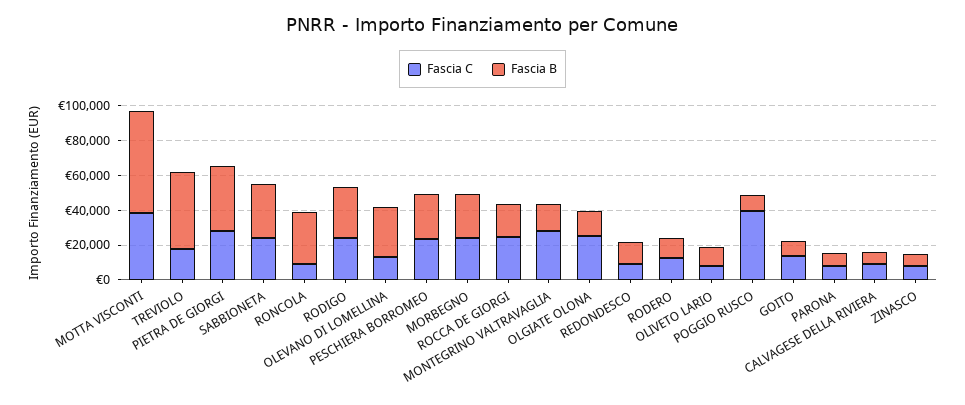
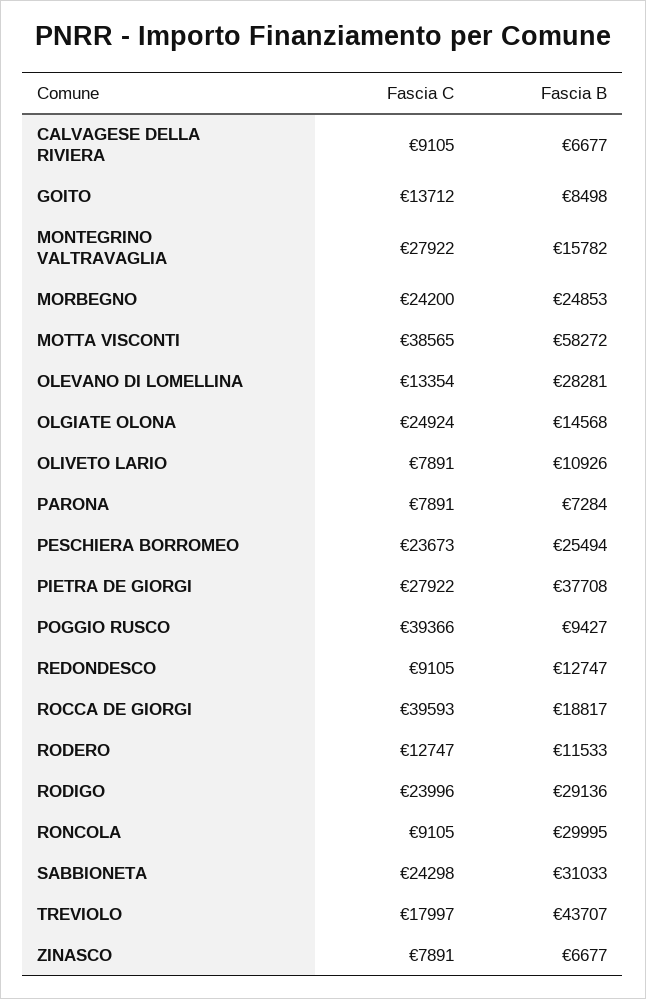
  {
    "Fascia C": {
      "MOTTA VISCONTI": 38565,
      "TREVIOLO": 17997,
      "PIETRA DE GIORGI": 27922,
      "SABBIONETA": 24298,
      "RONCOLA": 9105,
      "RODIGO": 23996,
      "OLEVANO DI LOMELLINA": 13354,
      "PESCHIERA BORROMEO": 23673,
      "MORBEGNO": 24200,
-     "ROCCA DE GIORGI": 25000,
+     "ROCCA DE GIORGI": 39593,
      "MONTEGRINO VALTRAVAGLIA": 27922,
      "OLGIATE OLONA": 24924,
      "REDONDESCO": 9105,
      "RODERO": 12747,
      "OLIVETO LARIO": 7891,
      "POGGIO RUSCO": 39366,
      "GOITO": 13712,
      "PARONA": 7891,
      "CALVAGESE DELLA RIVIERA": 9105,
      "ZINASCO": 7891
    },
    "Fascia B": {
      "MOTTA VISCONTI": 58272,
      "TREVIOLO": 43707,
      "PIETRA DE GIORGI": 37708,
      "SABBIONETA": 31033,
      "RONCOLA": 29995,
      "RODIGO": 29136,
      "OLEVANO DI LOMELLINA": 28281,
      "PESCHIERA BORROMEO": 25494,
      "MORBEGNO": 24853,
      "ROCCA DE GIORGI": 18817,
      "MONTEGRINO VALTRAVAGLIA": 15782,
      "OLGIATE OLONA": 14568,
      "REDONDESCO": 12747,
      "RODERO": 11533,
      "OLIVETO LARIO": 10926,
      "POGGIO RUSCO": 9427,
      "GOITO": 8498,
      "PARONA": 7284,
      "CALVAGESE DELLA RIVIERA": 6677,
      "ZINASCO": 6677
    }
  }

